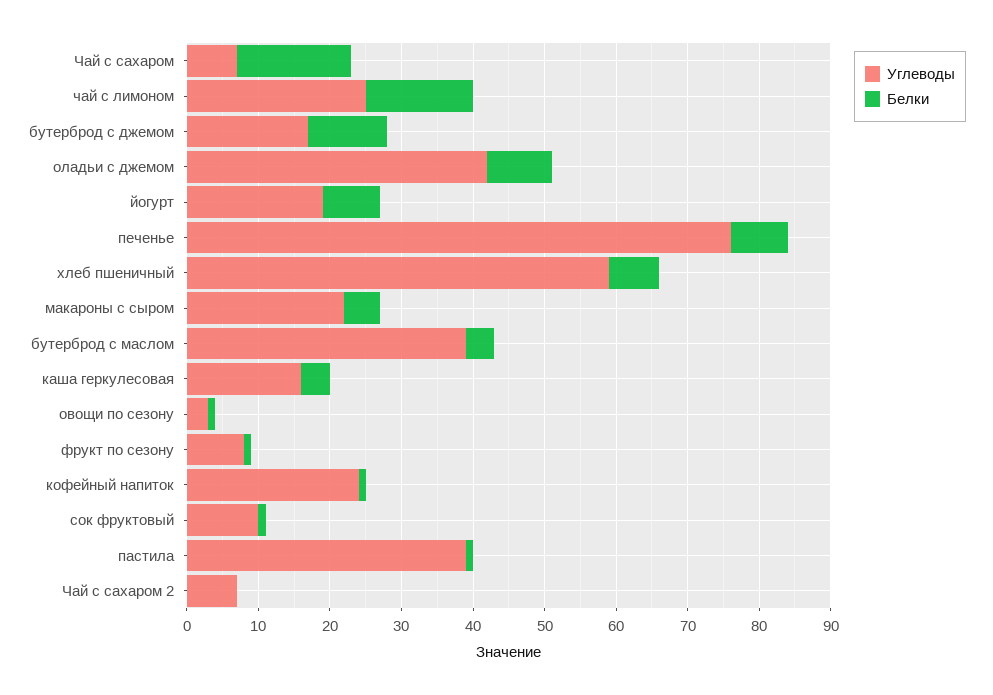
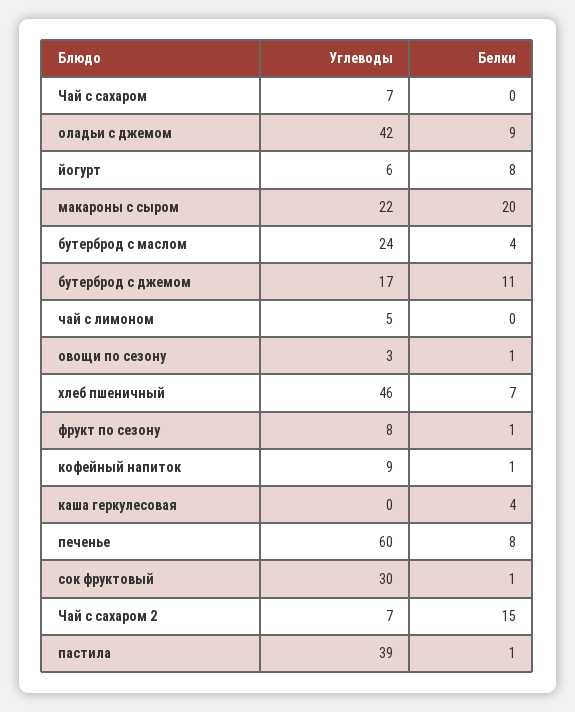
  {
    "Углеводы": {
      "Чай с сахаром": 7,
-     "чай с лимоном": 25,
+     "чай с лимоном": 5,
      "бутерброд с джемом": 17,
      "оладьи с джемом": 42,
-     "йогурт": 20,
+     "йогурт": 6,
-     "печенье": 75,
+     "печенье": 60,
-     "хлеб пшеничный": 60,
+     "хлеб пшеничный": 46,
      "макароны с сыром": 22,
-     "бутерброд с маслом": 40,
+     "бутерброд с маслом": 24,
-     "каша геркулесовая": 15,
+     "каша геркулесовая": 0,
      "овощи по сезону": 3,
      "фрукт по сезону": 8,
-     "кофейный напиток": 25,
+     "кофейный напиток": 9,
-     "сок фруктовый": 10,
+     "сок фруктовый": 30,
      "пастила": 39,
      "Чай с сахаром 2": 7
    },
    "Белки": {
-     "Чай с сахаром": 15,
+     "Чай с сахаром": 0,
-     "чай с лимоном": 15,
+     "чай с лимоном": 0,
      "бутерброд с джемом": 11,
      "оладьи с джемом": 9,
      "йогурт": 8,
      "печенье": 8,
      "хлеб пшеничный": 7,
-     "макароны с сыром": 5,
+     "макароны с сыром": 20,
      "бутерброд с маслом": 4,
      "каша геркулесовая": 4,
      "овощи по сезону": 1,
      "фрукт по сезону": 1,
      "кофейный напиток": 1,
      "сок фруктовый": 1,
      "пастила": 1,
-     "Чай с сахаром 2": 0
+     "Чай с сахаром 2": 15
    }
  }

